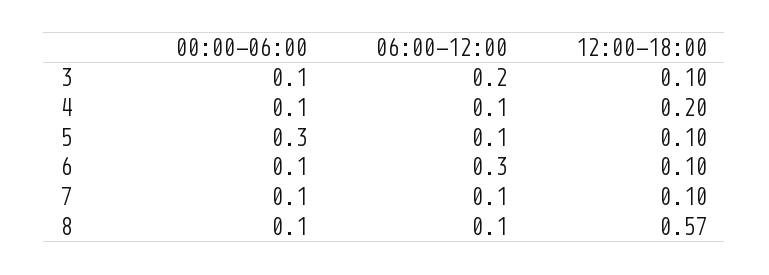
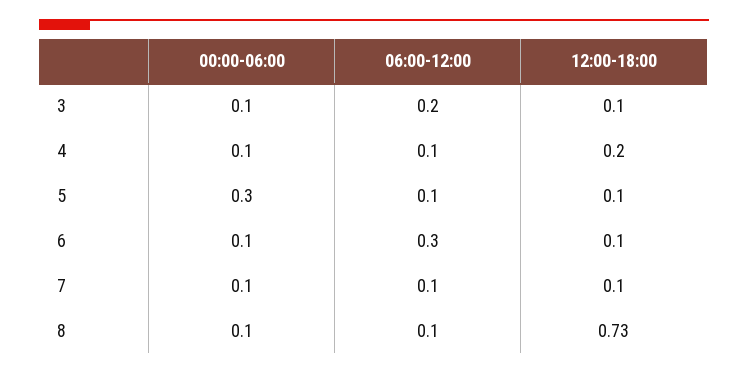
  {
    "00:00-06:00": {
      "3": 0.1,
      "4": 0.1,
      "5": 0.3,
      "6": 0.1,
      "7": 0.1,
      "8": 0.1
    },
    "06:00-12:00": {
      "3": 0.2,
      "4": 0.1,
      "5": 0.1,
      "6": 0.3,
      "7": 0.1,
      "8": 0.1
    },
    "12:00-18:00": {
      "3": 0.1,
      "4": 0.2,
      "5": 0.1,
      "6": 0.1,
      "7": 0.1,
-     "8": 0.57
+     "8": 0.73
    }
  }

